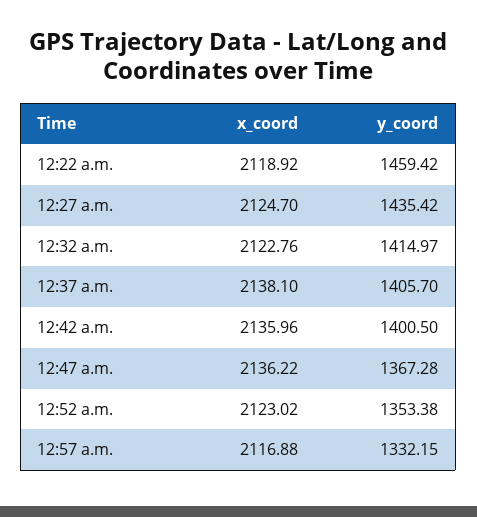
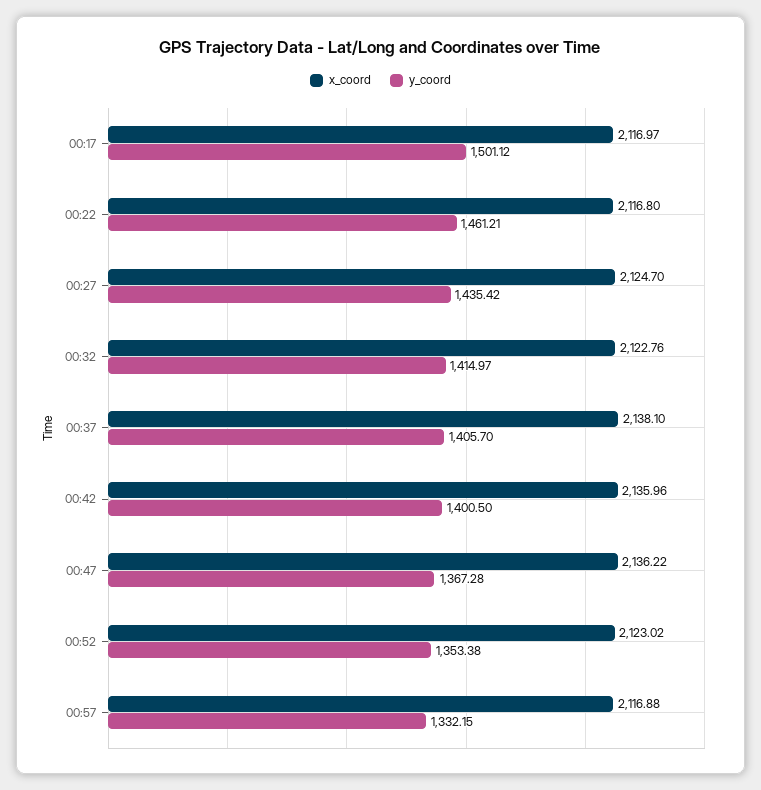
  {
    "x_coord": {
-     "12:22 a.m.": 2118.92,
+     "12:22 a.m.": 2116.8,
      "12:27 a.m.": 2124.7,
      "12:32 a.m.": 2122.76,
      "12:37 a.m.": 2138.1,
      "12:42 a.m.": 2135.96,
      "12:47 a.m.": 2136.22,
      "12:52 a.m.": 2123.02,
-     "12:57 a.m.": 2116.88
+     "12:57 a.m.": 2116.88,
+     "00:17": 2116.97
    },
    "y_coord": {
-     "12:22 a.m.": 1459.42,
+     "12:22 a.m.": 1461.21,
      "12:27 a.m.": 1435.42,
      "12:32 a.m.": 1414.97,
      "12:37 a.m.": 1405.7,
      "12:42 a.m.": 1400.5,
      "12:47 a.m.": 1367.28,
      "12:52 a.m.": 1353.38,
-     "12:57 a.m.": 1332.15
+     "12:57 a.m.": 1332.15,
+     "00:17": 1501.12
    }
  }

